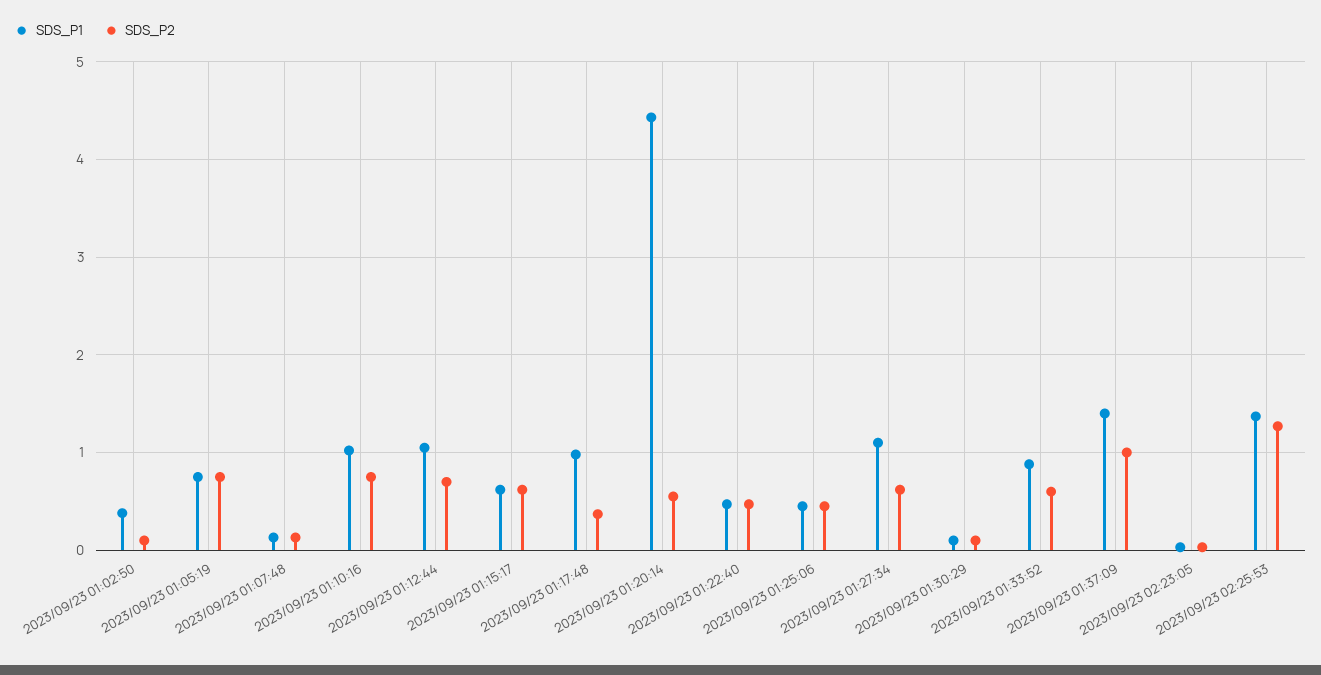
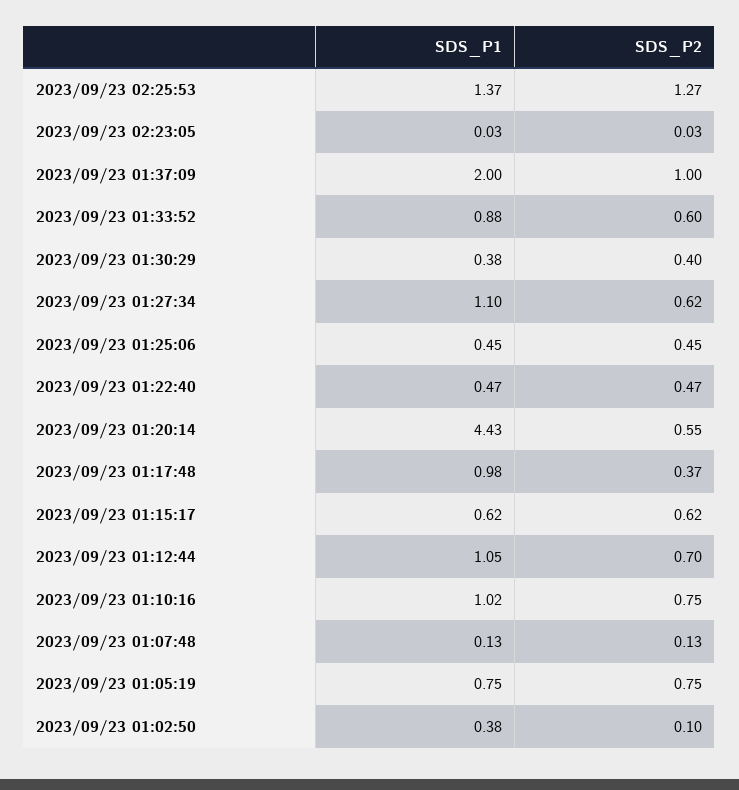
  {
    "SDS_P1": {
      "2023/09/23 01:02:50": 0.38,
      "2023/09/23 01:05:19": 0.75,
      "2023/09/23 01:07:48": 0.13,
      "2023/09/23 01:10:16": 1.02,
      "2023/09/23 01:12:44": 1.05,
      "2023/09/23 01:15:17": 0.62,
      "2023/09/23 01:17:48": 0.98,
      "2023/09/23 01:20:14": 4.43,
      "2023/09/23 01:22:40": 0.47,
      "2023/09/23 01:25:06": 0.45,
      "2023/09/23 01:27:34": 1.1,
-     "2023/09/23 01:30:29": 0.1,
+     "2023/09/23 01:30:29": 0.38,
      "2023/09/23 01:33:52": 0.88,
-     "2023/09/23 01:37:09": 1.4,
+     "2023/09/23 01:37:09": 2,
      "2023/09/23 02:23:05": 0.03,
      "2023/09/23 02:25:53": 1.37
    },
    "SDS_P2": {
      "2023/09/23 01:02:50": 0.1,
      "2023/09/23 01:05:19": 0.75,
      "2023/09/23 01:07:48": 0.13,
      "2023/09/23 01:10:16": 0.75,
      "2023/09/23 01:12:44": 0.7,
      "2023/09/23 01:15:17": 0.62,
      "2023/09/23 01:17:48": 0.37,
      "2023/09/23 01:20:14": 0.55,
      "2023/09/23 01:22:40": 0.47,
      "2023/09/23 01:25:06": 0.45,
      "2023/09/23 01:27:34": 0.62,
-     "2023/09/23 01:30:29": 0.1,
+     "2023/09/23 01:30:29": 0.4,
      "2023/09/23 01:33:52": 0.6,
      "2023/09/23 01:37:09": 1,
      "2023/09/23 02:23:05": 0.03,
      "2023/09/23 02:25:53": 1.27
    }
  }

